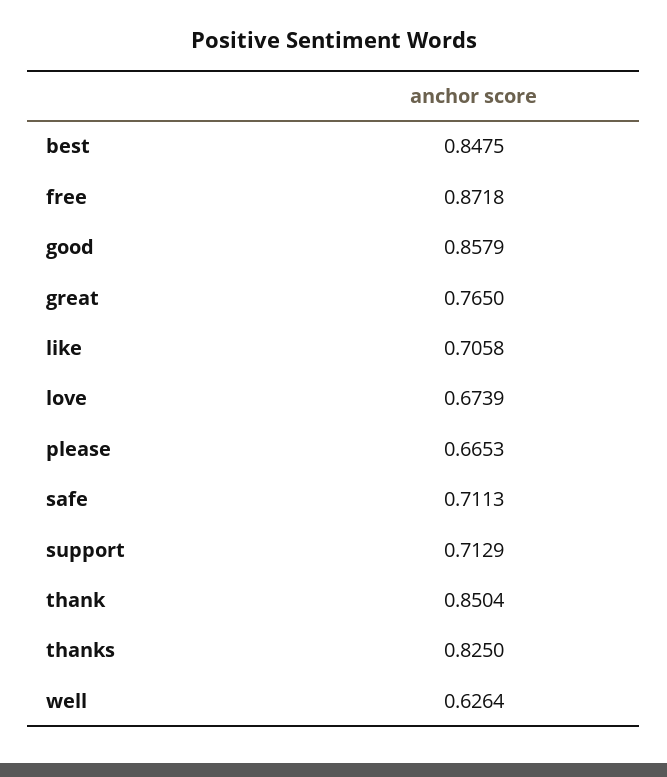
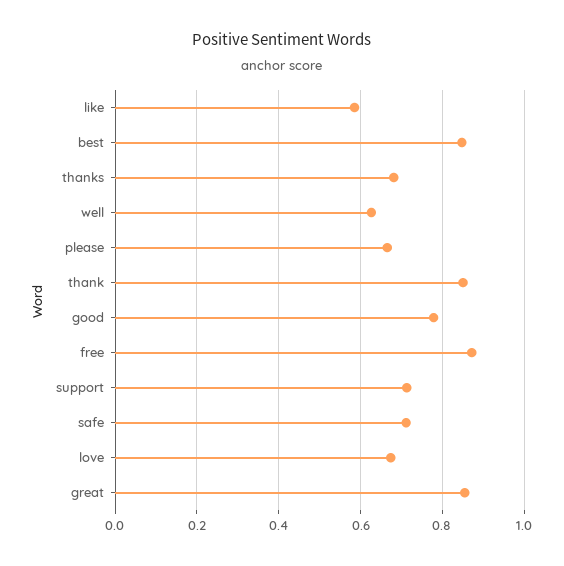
  {
    "best": 0.8475,
    "free": 0.8718,
-   "good": 0.8579,
+   "good": 0.78,
-   "great": 0.765,
+   "great": 0.86,
-   "like": 0.7058,
+   "like": 0.58,
    "love": 0.6739,
    "please": 0.6653,
    "safe": 0.7113,
    "support": 0.7129,
    "thank": 0.8504,
-   "thanks": 0.825,
+   "thanks": 0.68,
    "well": 0.6264
  }

